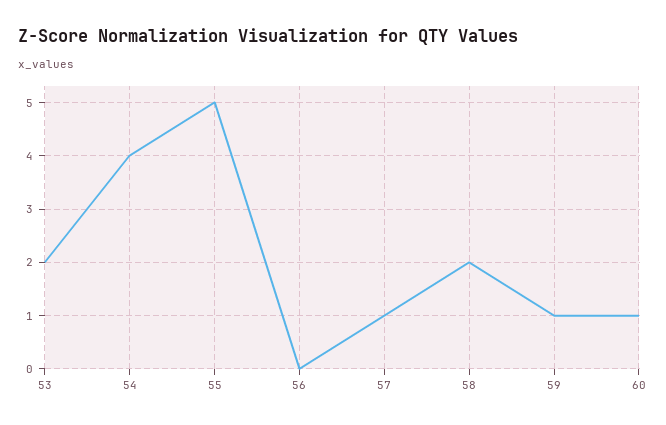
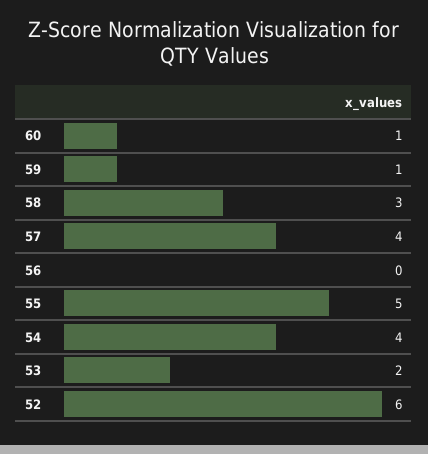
  {
    "53": 2,
    "54": 4,
    "55": 5,
    "56": 0,
-   "57": 1,
+   "57": 4,
-   "58": 2,
+   "58": 3,
    "59": 1,
-   "60": 1
+   "60": 1,
+   "52": 6
  }

